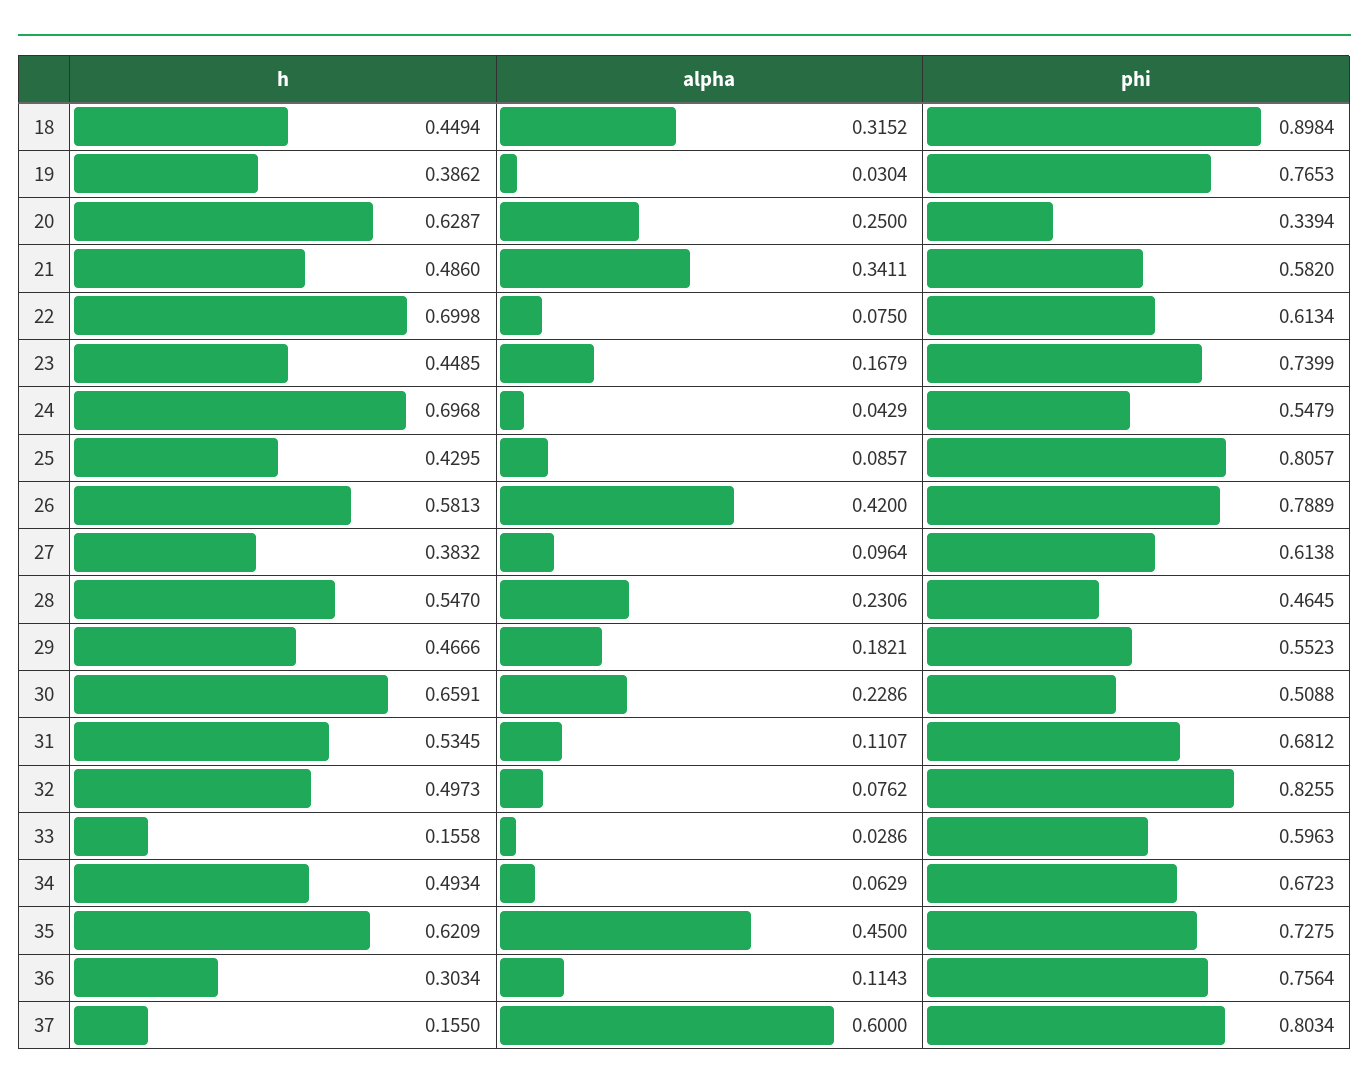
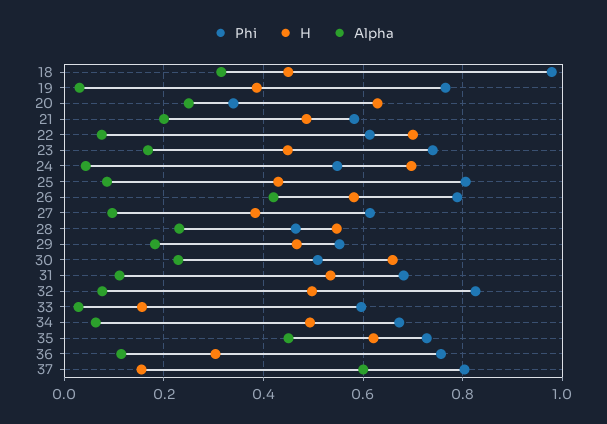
  {
    "h": {
      "18": 0.4494,
      "19": 0.3862,
      "20": 0.6287,
      "21": 0.486,
      "22": 0.6998,
      "23": 0.4485,
      "24": 0.6968,
      "25": 0.4295,
      "26": 0.5813,
      "27": 0.3832,
      "28": 0.547,
      "29": 0.4666,
      "30": 0.6591,
      "31": 0.5345,
      "32": 0.4973,
      "33": 0.1558,
      "34": 0.4934,
      "35": 0.6209,
      "36": 0.3034,
      "37": 0.155
    },
    "alpha": {
      "18": 0.3152,
      "19": 0.0304,
      "20": 0.25,
-     "21": 0.3411,
+     "21": 0.2,
      "22": 0.075,
      "23": 0.1679,
      "24": 0.0429,
      "25": 0.0857,
      "26": 0.42,
      "27": 0.0964,
      "28": 0.2306,
      "29": 0.1821,
      "30": 0.2286,
      "31": 0.1107,
      "32": 0.0762,
      "33": 0.0286,
      "34": 0.0629,
      "35": 0.45,
      "36": 0.1143,
      "37": 0.6
    },
    "phi": {
-     "18": 0.8984,
+     "18": 0.98,
      "19": 0.7653,
      "20": 0.3394,
      "21": 0.582,
      "22": 0.6134,
      "23": 0.7399,
      "24": 0.5479,
      "25": 0.8057,
      "26": 0.7889,
      "27": 0.6138,
      "28": 0.4645,
      "29": 0.5523,
      "30": 0.5088,
      "31": 0.6812,
      "32": 0.8255,
      "33": 0.5963,
      "34": 0.6723,
      "35": 0.7275,
      "36": 0.7564,
      "37": 0.8034
    }
  }

